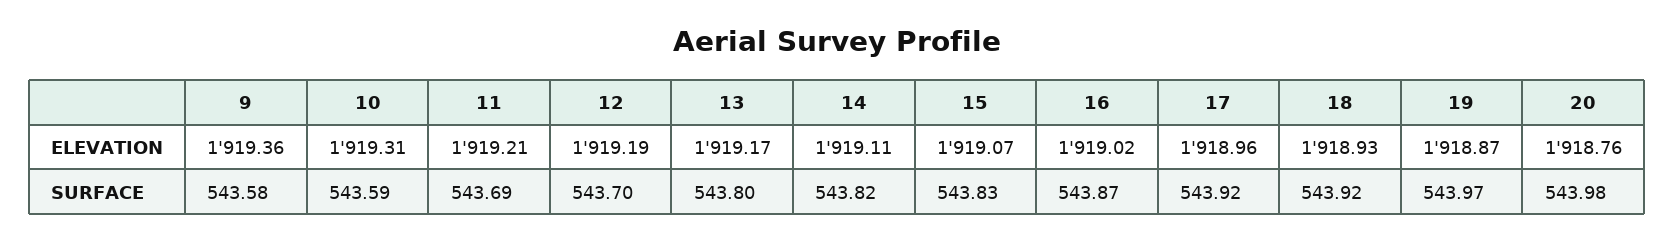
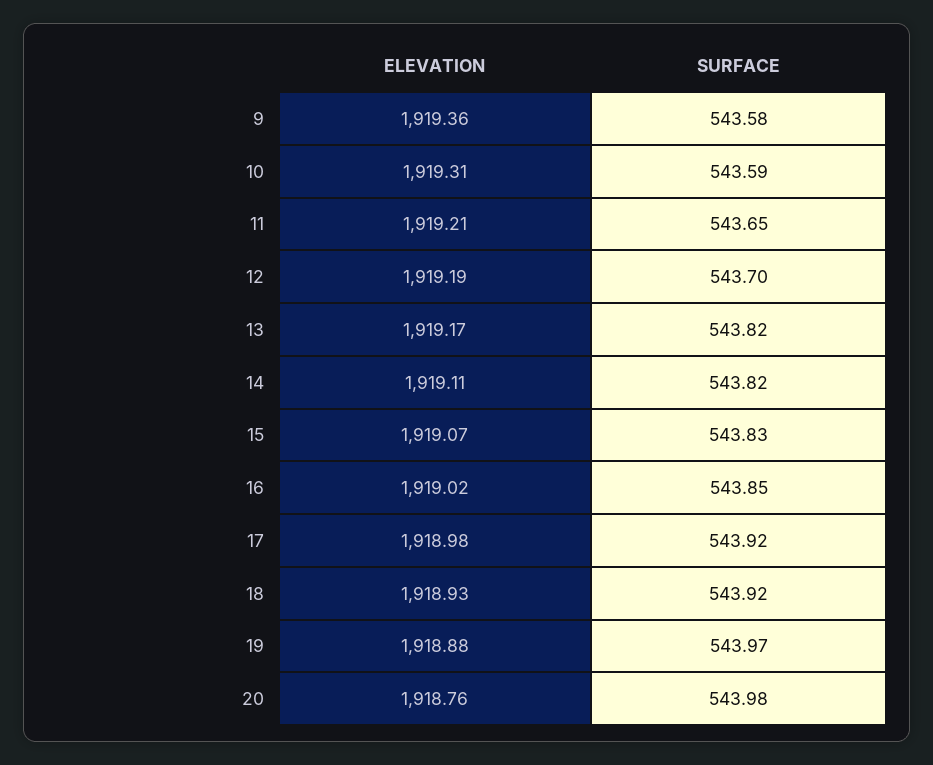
  {
    "9": {
      "ELEVATION": 1919.36,
      "SURFACE": 543.58
    },
    "10": {
      "ELEVATION": 1919.31,
      "SURFACE": 543.59
    },
    "11": {
      "ELEVATION": 1919.21,
-     "SURFACE": 543.69
+     "SURFACE": 543.65
    },
    "12": {
      "ELEVATION": 1919.19,
      "SURFACE": 543.7
    },
    "13": {
      "ELEVATION": 1919.17,
-     "SURFACE": 543.8
+     "SURFACE": 543.82
    },
    "14": {
      "ELEVATION": 1919.11,
      "SURFACE": 543.82
    },
    "15": {
      "ELEVATION": 1919.07,
      "SURFACE": 543.83
    },
    "16": {
      "ELEVATION": 1919.02,
-     "SURFACE": 543.87
+     "SURFACE": 543.85
    },
    "17": {
-     "ELEVATION": 1918.96,
+     "ELEVATION": 1918.98,
      "SURFACE": 543.92
    },
    "18": {
      "ELEVATION": 1918.93,
      "SURFACE": 543.92
    },
    "19": {
-     "ELEVATION": 1918.87,
+     "ELEVATION": 1918.88,
      "SURFACE": 543.97
    },
    "20": {
      "ELEVATION": 1918.76,
      "SURFACE": 543.98
    }
  }

